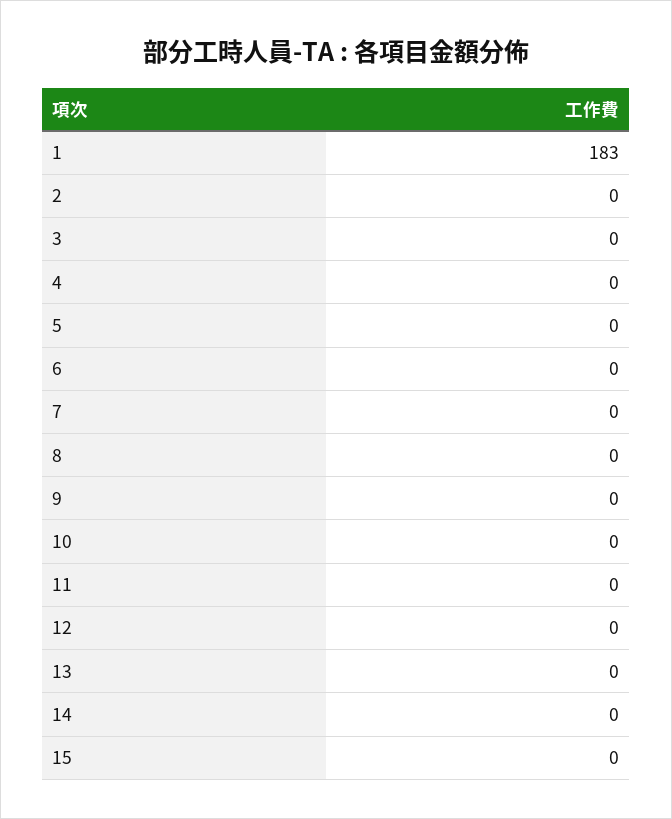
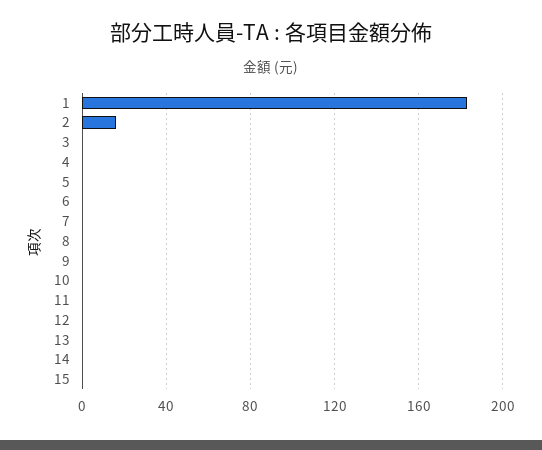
  {
    "1": 183,
-   "2": 0,
+   "2": 15,
    "3": 0,
    "4": 0,
    "5": 0,
    "6": 0,
    "7": 0,
    "8": 0,
    "9": 0,
    "10": 0,
    "11": 0,
    "12": 0,
    "13": 0,
    "14": 0,
    "15": 0
  }

